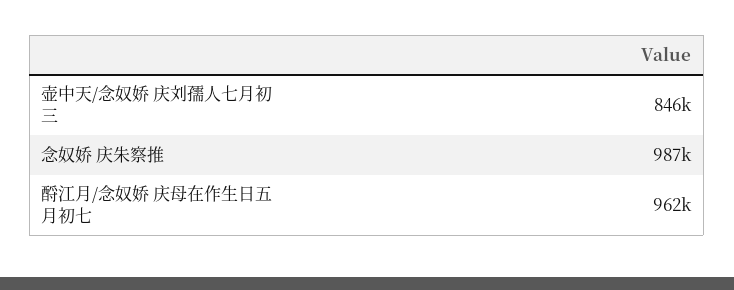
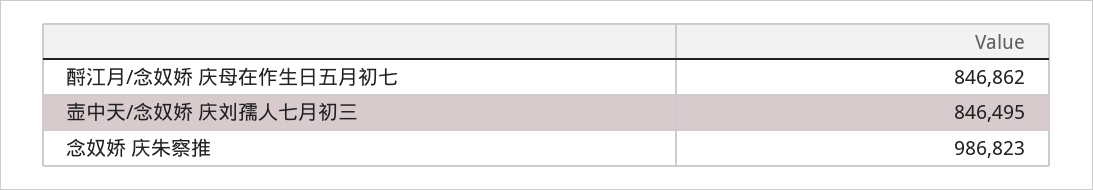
  {
    "壶中天/念奴娇 庆刘孺人七月初三": 846495,
    "念奴娇 庆朱察推": 986823,
-   "酹江月/念奴娇 庆母在作生日五月初七": 962000
+   "酹江月/念奴娇 庆母在作生日五月初七": 846862
  }

